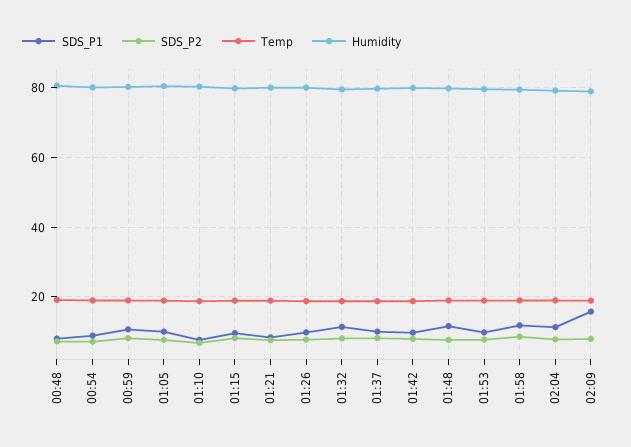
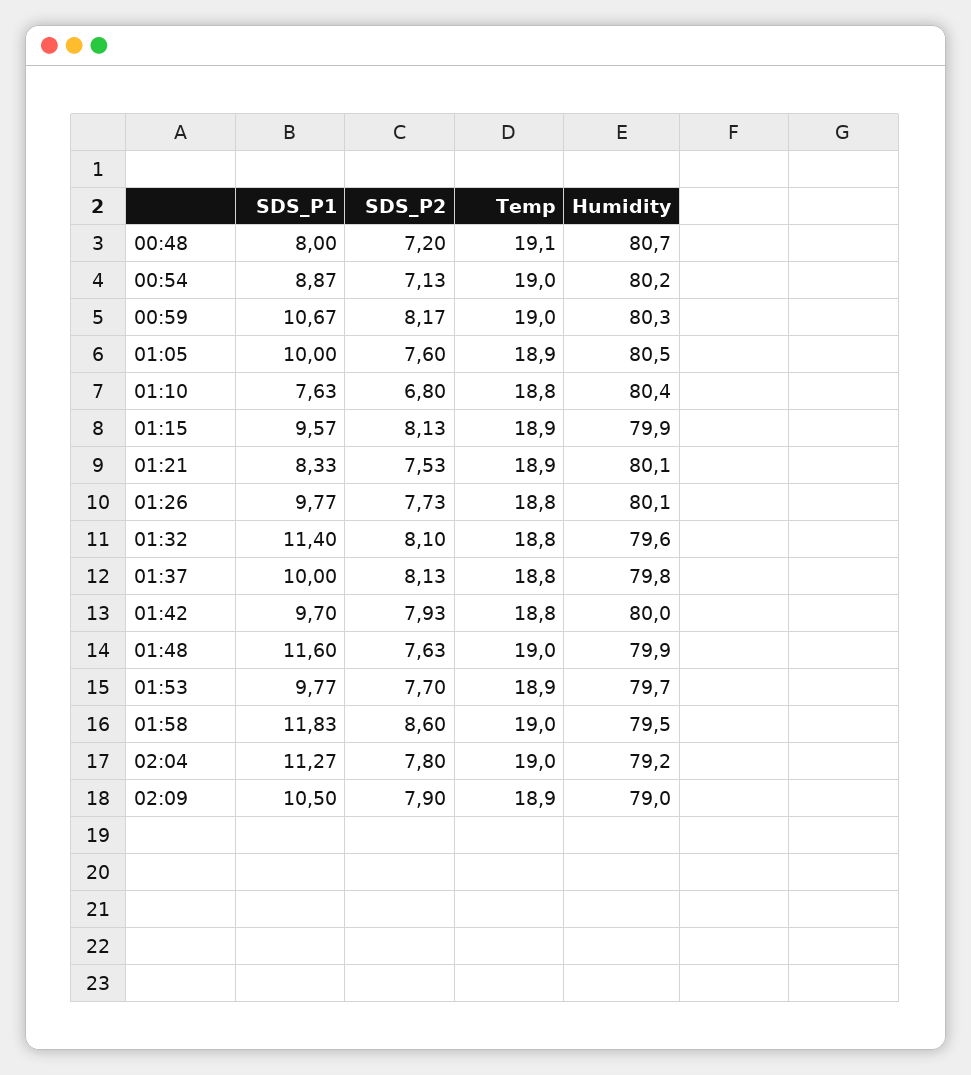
  {
    "SDS_P1": {
      "00:48": 8,
      "00:54": 8.87,
      "00:59": 10.67,
      "01:05": 10,
      "01:10": 7.63,
      "01:15": 9.57,
      "01:21": 8.33,
      "01:26": 9.77,
      "01:32": 11.4,
      "01:37": 10,
      "01:42": 9.7,
      "01:48": 11.6,
      "01:53": 9.77,
      "01:58": 11.83,
      "02:04": 11.27,
-     "02:09": 16
+     "02:09": 10.5
    },
    "SDS_P2": {
      "00:48": 7.2,
      "00:54": 7.13,
      "00:59": 8.17,
      "01:05": 7.6,
      "01:10": 6.8,
      "01:15": 8.13,
      "01:21": 7.53,
      "01:26": 7.73,
      "01:32": 8.1,
      "01:37": 8.13,
      "01:42": 7.93,
      "01:48": 7.63,
      "01:53": 7.7,
      "01:58": 8.6,
      "02:04": 7.8,
      "02:09": 7.9
    },
    "Temp": {
      "00:48": 19.1,
      "00:54": 19,
      "00:59": 19,
      "01:05": 18.9,
      "01:10": 18.8,
      "01:15": 18.9,
      "01:21": 18.9,
      "01:26": 18.8,
      "01:32": 18.8,
      "01:37": 18.8,
      "01:42": 18.8,
      "01:48": 19,
      "01:53": 18.9,
      "01:58": 19,
      "02:04": 19,
      "02:09": 18.9
    },
    "Humidity": {
      "00:48": 80.7,
      "00:54": 80.2,
      "00:59": 80.3,
      "01:05": 80.5,
      "01:10": 80.4,
      "01:15": 79.9,
      "01:21": 80.1,
      "01:26": 80.1,
      "01:32": 79.6,
      "01:37": 79.8,
      "01:42": 80,
      "01:48": 79.9,
      "01:53": 79.7,
      "01:58": 79.5,
      "02:04": 79.2,
      "02:09": 79
    }
  }

